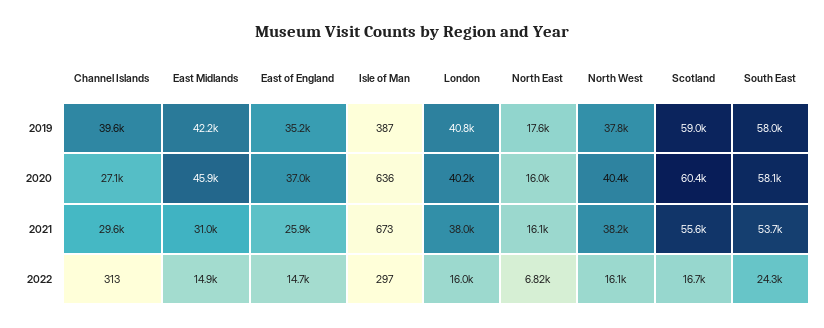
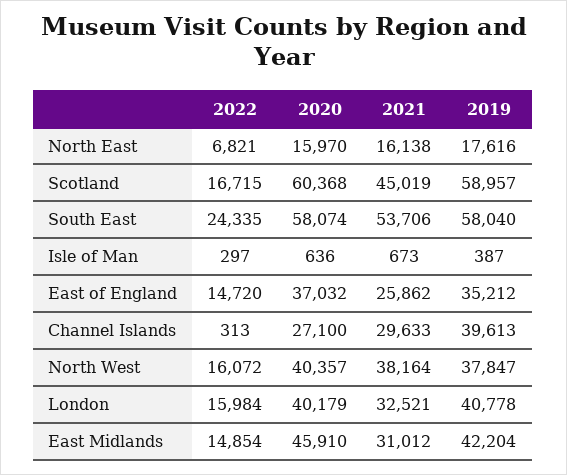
  {
    "Channel Islands": {
      "2019": 39613,
      "2020": 27100,
      "2021": 29633,
      "2022": 313
    },
    "East Midlands": {
      "2019": 42204,
      "2020": 45910,
      "2021": 31012,
      "2022": 14854
    },
    "East of England": {
      "2019": 35212,
      "2020": 37032,
      "2021": 25862,
      "2022": 14720
    },
    "Isle of Man": {
      "2019": 387,
      "2020": 636,
      "2021": 673,
      "2022": 297
    },
    "London": {
      "2019": 40778,
      "2020": 40179,
-     "2021": 38000,
+     "2021": 32521,
      "2022": 15984
    },
    "North East": {
      "2019": 17616,
      "2020": 15970,
      "2021": 16138,
      "2022": 6821
    },
    "North West": {
      "2019": 37847,
      "2020": 40357,
      "2021": 38164,
      "2022": 16072
    },
    "Scotland": {
      "2019": 58957,
      "2020": 60368,
-     "2021": 55600,
+     "2021": 45019,
      "2022": 16715
    },
    "South East": {
      "2019": 58040,
      "2020": 58074,
      "2021": 53706,
      "2022": 24335
    }
  }

